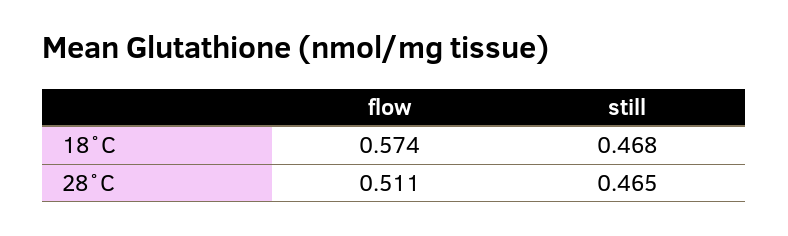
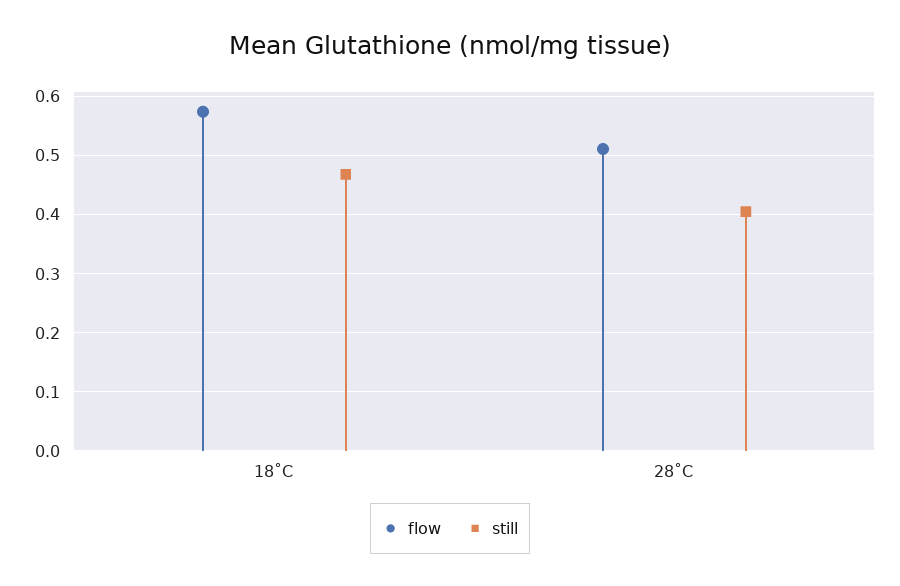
  {
    "flow": {
      "18˚C": 0.574,
      "28˚C": 0.511
    },
    "still": {
      "18˚C": 0.468,
-     "28˚C": 0.465
+     "28˚C": 0.4
    }
  }

